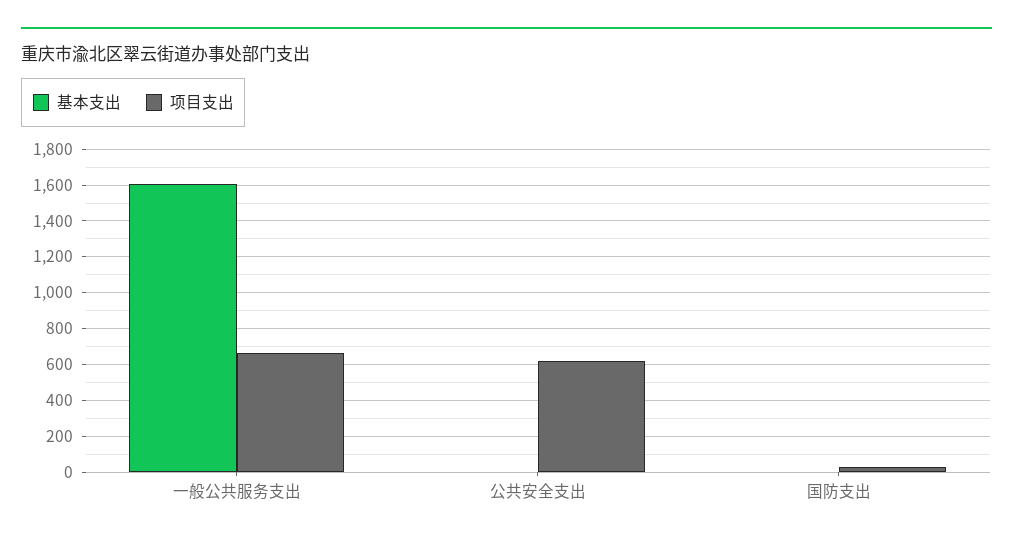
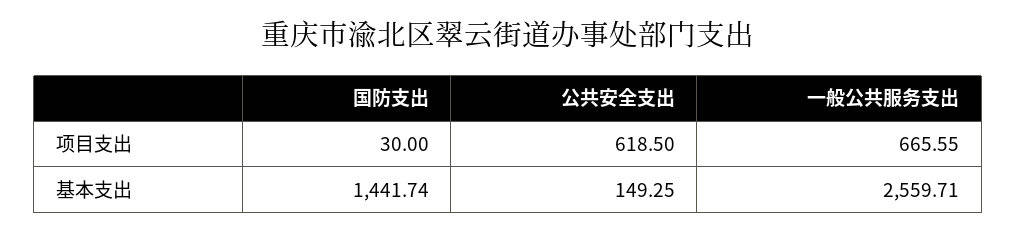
  {
    "基本支出": {
-     "一般公共服务支出": 1600,
+     "一般公共服务支出": 2559.71,
-     "公共安全支出": 0,
+     "公共安全支出": 149.25,
-     "国防支出": 0
+     "国防支出": 1441.74
    },
    "项目支出": {
      "一般公共服务支出": 665.55,
      "公共安全支出": 618.5,
      "国防支出": 30
    }
  }

